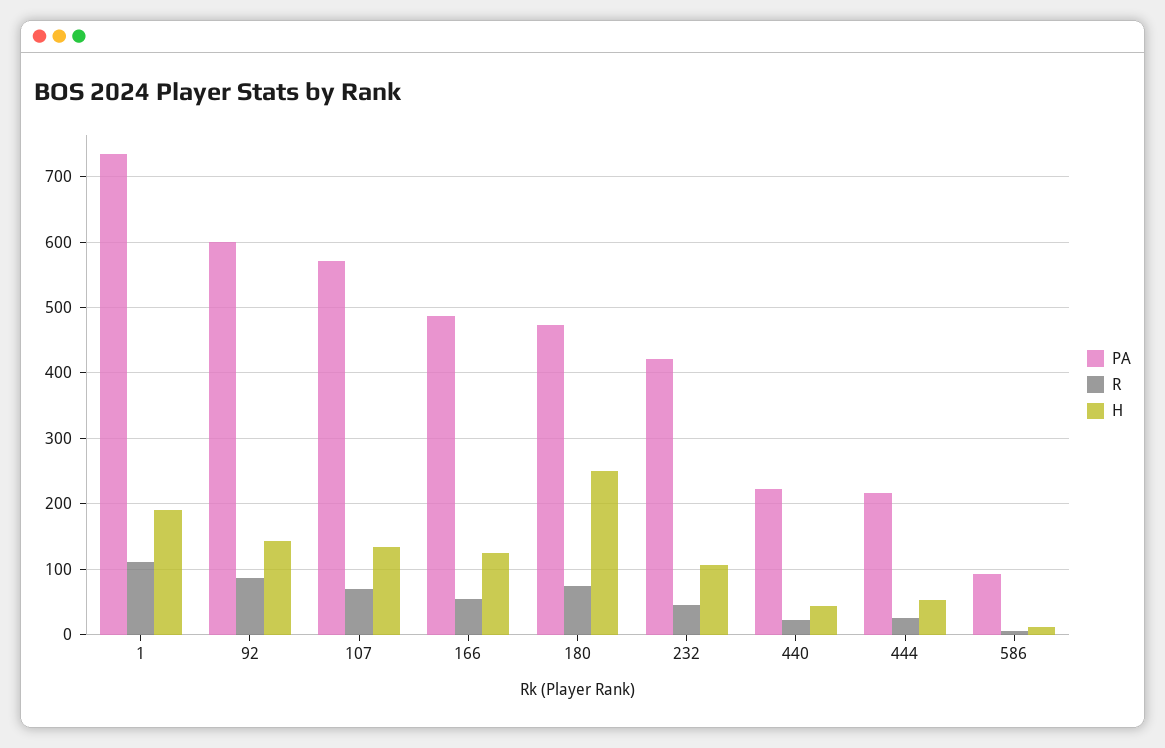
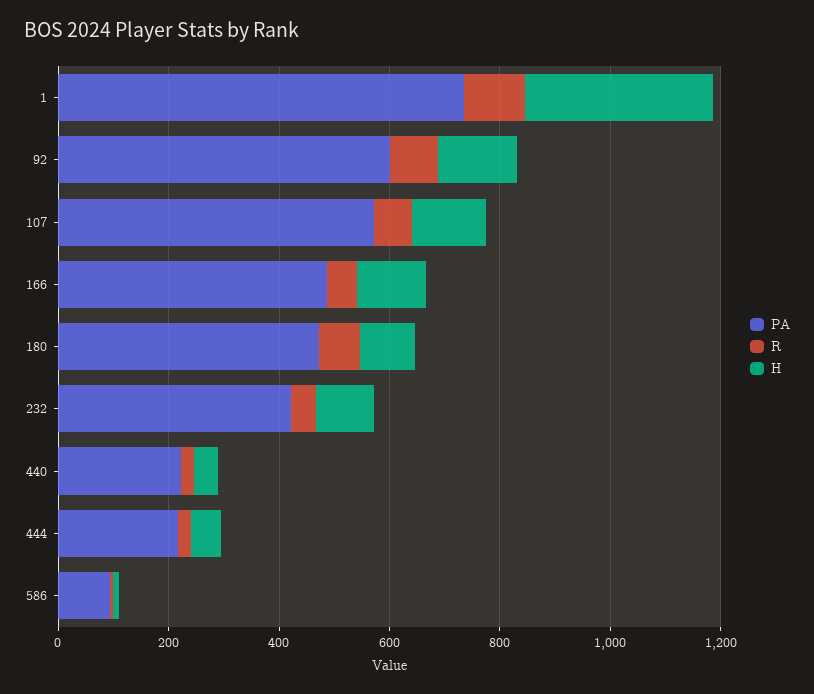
  {
    "PA": {
      "1": 740,
      "92": 600,
      "107": 570,
      "166": 490,
      "180": 470,
      "232": 420,
      "440": 220,
      "444": 220,
      "586": 90
    },
    "R": {
      "1": 110,
      "92": 90,
      "107": 70,
      "166": 50,
      "180": 70,
      "232": 50,
      "440": 20,
      "444": 30,
      "586": 10
    },
    "H": {
-     "1": 190,
+     "1": 350,
      "92": 140,
      "107": 130,
      "166": 130,
-     "180": 250,
+     "180": 100,
      "232": 110,
      "440": 40,
      "444": 50,
      "586": 10
    }
  }

